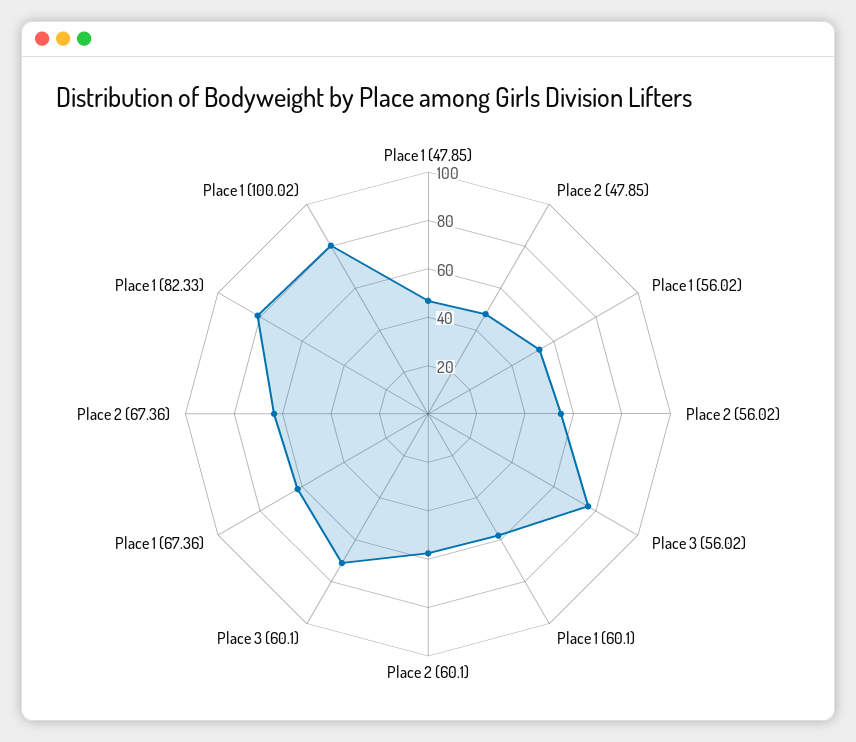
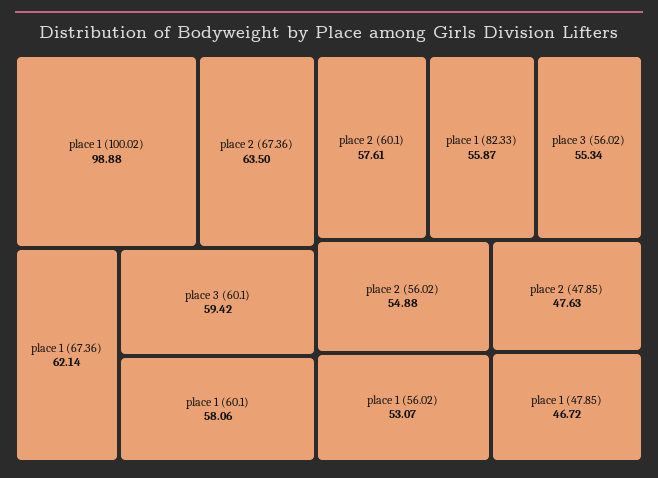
  {
    "Place 1 (47.85)": 46.72,
    "Place 2 (47.85)": 47.63,
    "Place 1 (56.02)": 53.07,
    "Place 2 (56.02)": 54.88,
-   "Place 3 (56.02)": 75,
+   "Place 3 (56.02)": 55.34,
    "Place 1 (60.1)": 58.06,
    "Place 2 (60.1)": 57.61,
-   "Place 3 (60.1)": 70,
+   "Place 3 (60.1)": 59.42,
    "Place 1 (67.36)": 62.14,
    "Place 2 (67.36)": 63.5,
-   "Place 1 (82.33)": 80,
+   "Place 1 (82.33)": 55.87,
-   "Place 1 (100.02)": 80
+   "Place 1 (100.02)": 98.88
  }

